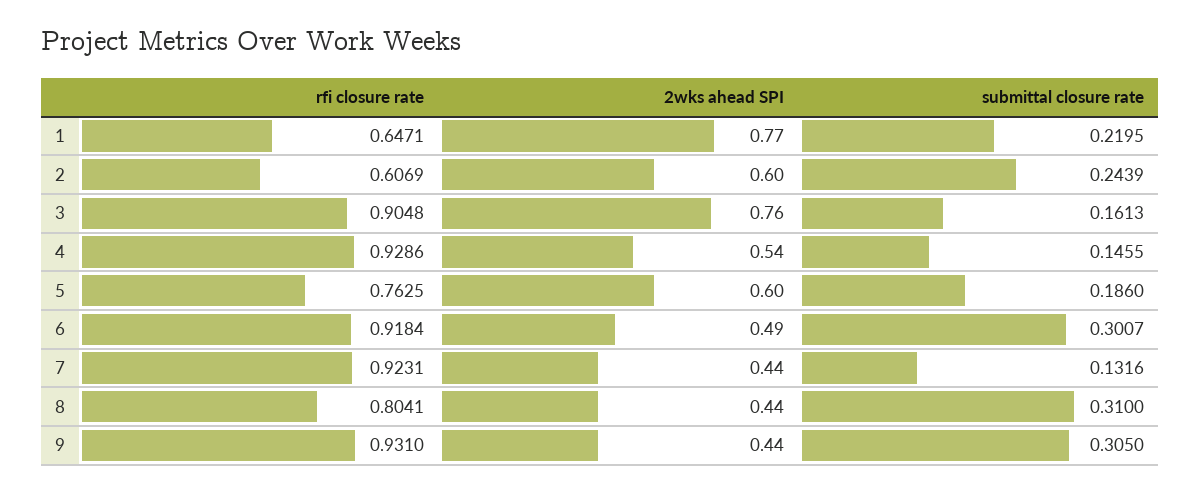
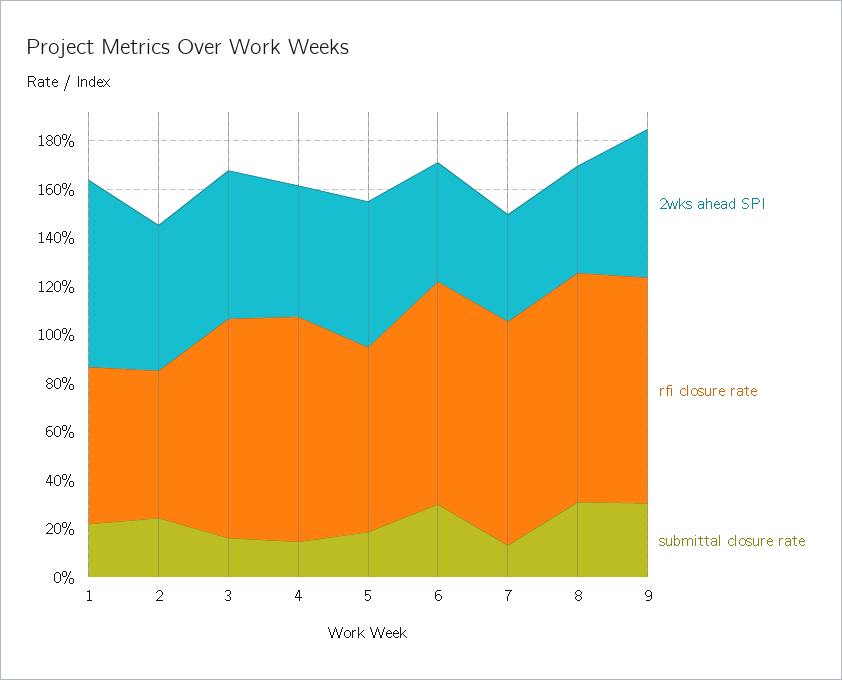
  {
    "rfi closure rate": {
      "1": 0.6471,
      "2": 0.6069,
      "3": 0.9048,
      "4": 0.9286,
      "5": 0.7625,
      "6": 0.9184,
      "7": 0.9231,
-     "8": 0.8041,
+     "8": 0.95,
      "9": 0.931
    },
    "2wks ahead SPI": {
      "1": 0.77,
      "2": 0.6,
-     "3": 0.76,
+     "3": 0.6,
      "4": 0.54,
      "5": 0.6,
      "6": 0.49,
      "7": 0.44,
      "8": 0.44,
-     "9": 0.44
+     "9": 0.6
    },
    "submittal closure rate": {
      "1": 0.2195,
      "2": 0.2439,
      "3": 0.1613,
      "4": 0.1455,
      "5": 0.186,
      "6": 0.3007,
      "7": 0.1316,
      "8": 0.31,
      "9": 0.305
    }
  }

